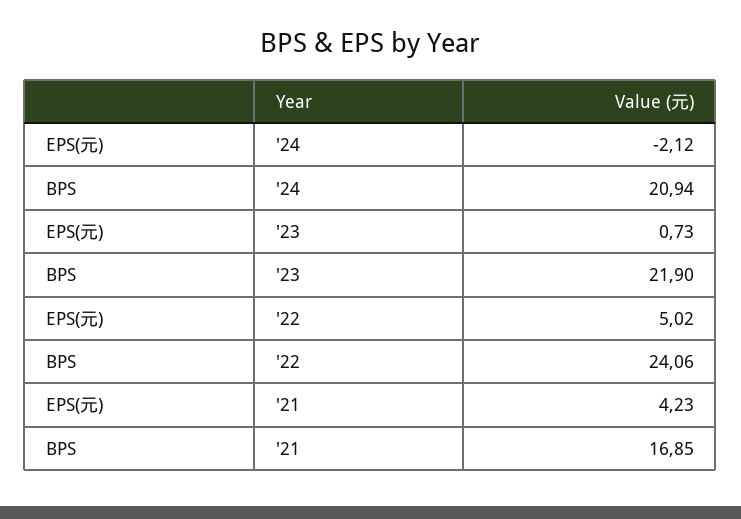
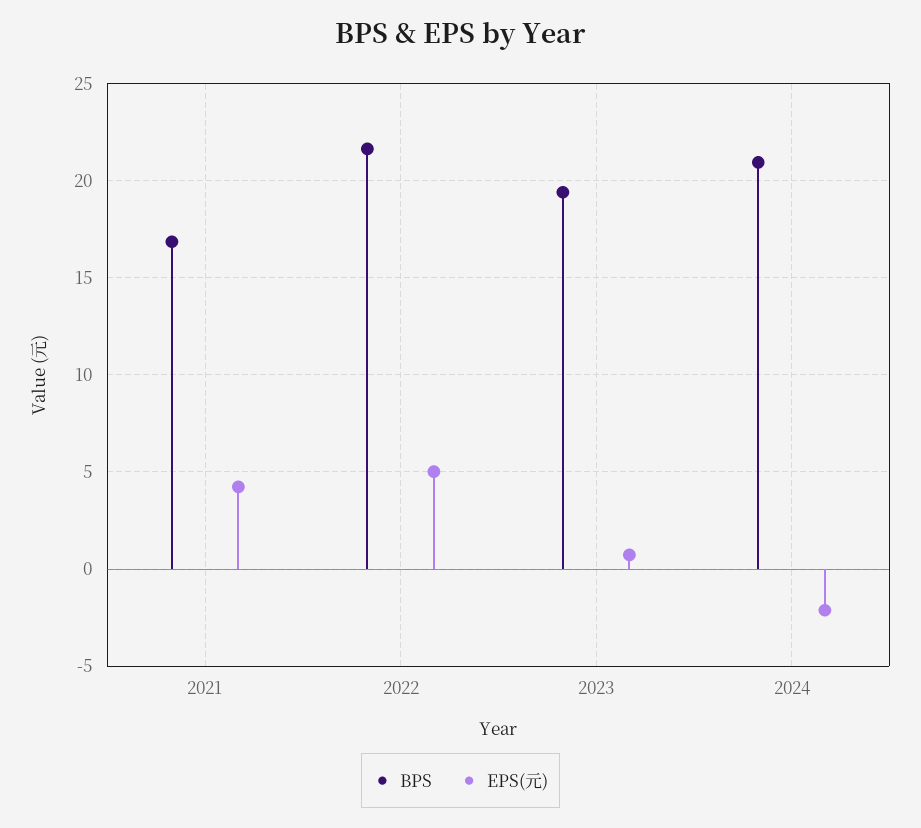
  {
    "EPS(元)": {
      "'24": -2.12,
      "'23": 0.73,
      "'22": 5.02,
      "'21": 4.23
    },
    "BPS": {
      "'24": 20.94,
-     "'23": 21.9,
+     "'23": 19.5,
-     "'22": 24.06,
+     "'22": 21.5,
      "'21": 16.85
    }
  }

